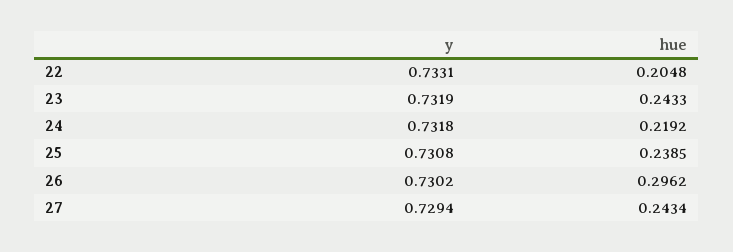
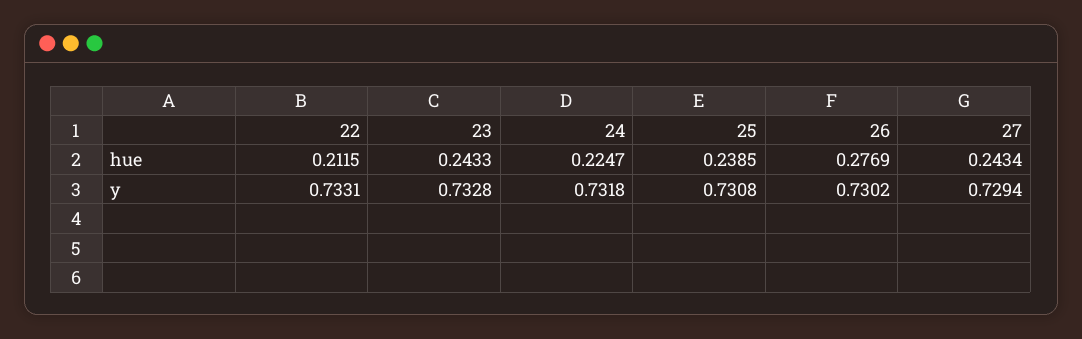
  {
    "y": {
      "22": 0.7331,
-     "23": 0.7319,
+     "23": 0.7328,
      "24": 0.7318,
      "25": 0.7308,
      "26": 0.7302,
      "27": 0.7294
    },
    "hue": {
-     "22": 0.2048,
+     "22": 0.2115,
      "23": 0.2433,
-     "24": 0.2192,
+     "24": 0.2247,
      "25": 0.2385,
-     "26": 0.2962,
+     "26": 0.2769,
      "27": 0.2434
    }
  }

